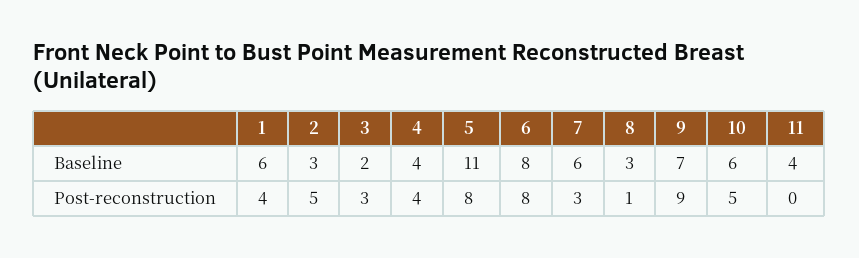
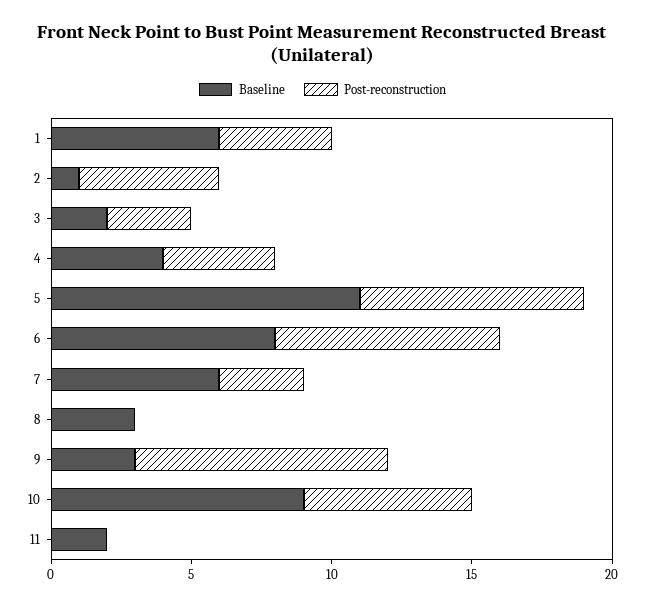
  {
    "Baseline": {
      "1": 6,
-     "2": 3,
+     "2": 1,
      "3": 2,
      "4": 4,
      "5": 11,
      "6": 8,
      "7": 6,
      "8": 3,
-     "9": 7,
+     "9": 3,
-     "10": 6,
+     "10": 9,
-     "11": 4
+     "11": 2
    },
    "Post-reconstruction": {
      "1": 4,
      "2": 5,
      "3": 3,
      "4": 4,
      "5": 8,
      "6": 8,
      "7": 3,
-     "8": 1,
+     "8": 0,
      "9": 9,
-     "10": 5,
+     "10": 6,
      "11": 0
    }
  }

